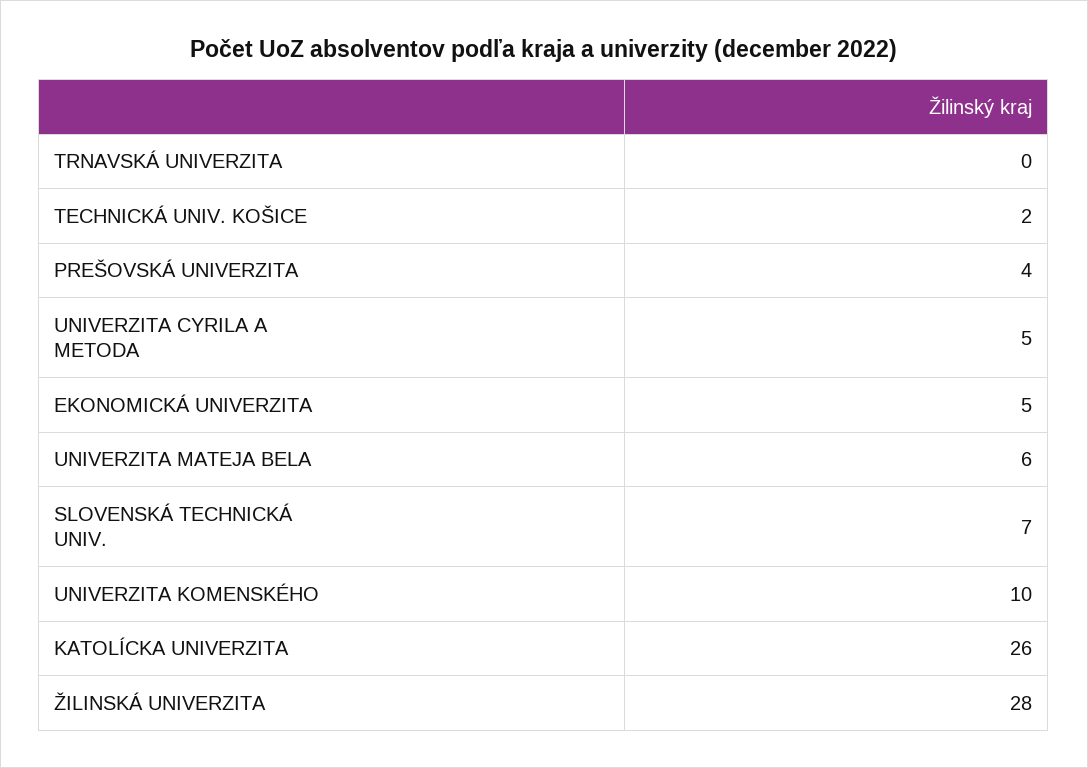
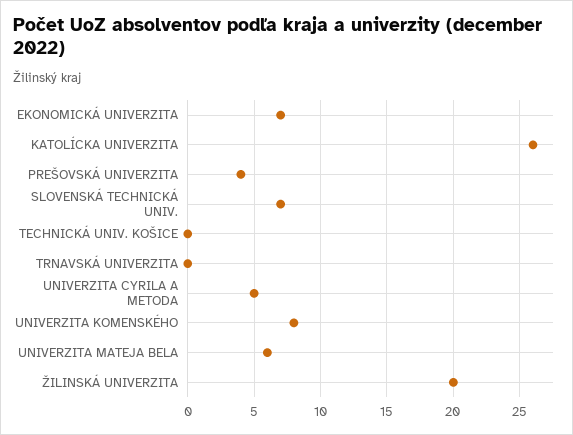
  {
    "TRNAVSKÁ UNIVERZITA": 0,
-   "TECHNICKÁ UNIV. KOŠICE": 2,
+   "TECHNICKÁ UNIV. KOŠICE": 0,
    "PREŠOVSKÁ UNIVERZITA": 4,
    "UNIVERZITA CYRILA A METODA": 5,
-   "EKONOMICKÁ UNIVERZITA": 5,
+   "EKONOMICKÁ UNIVERZITA": 7,
    "UNIVERZITA MATEJA BELA": 6,
    "SLOVENSKÁ TECHNICKÁ UNIV.": 7,
-   "UNIVERZITA KOMENSKÉHO": 10,
+   "UNIVERZITA KOMENSKÉHO": 8,
    "KATOLÍCKA UNIVERZITA": 26,
-   "ŽILINSKÁ UNIVERZITA": 28
+   "ŽILINSKÁ UNIVERZITA": 20
  }

